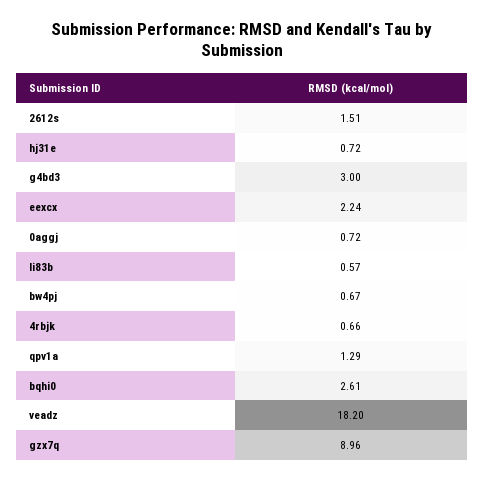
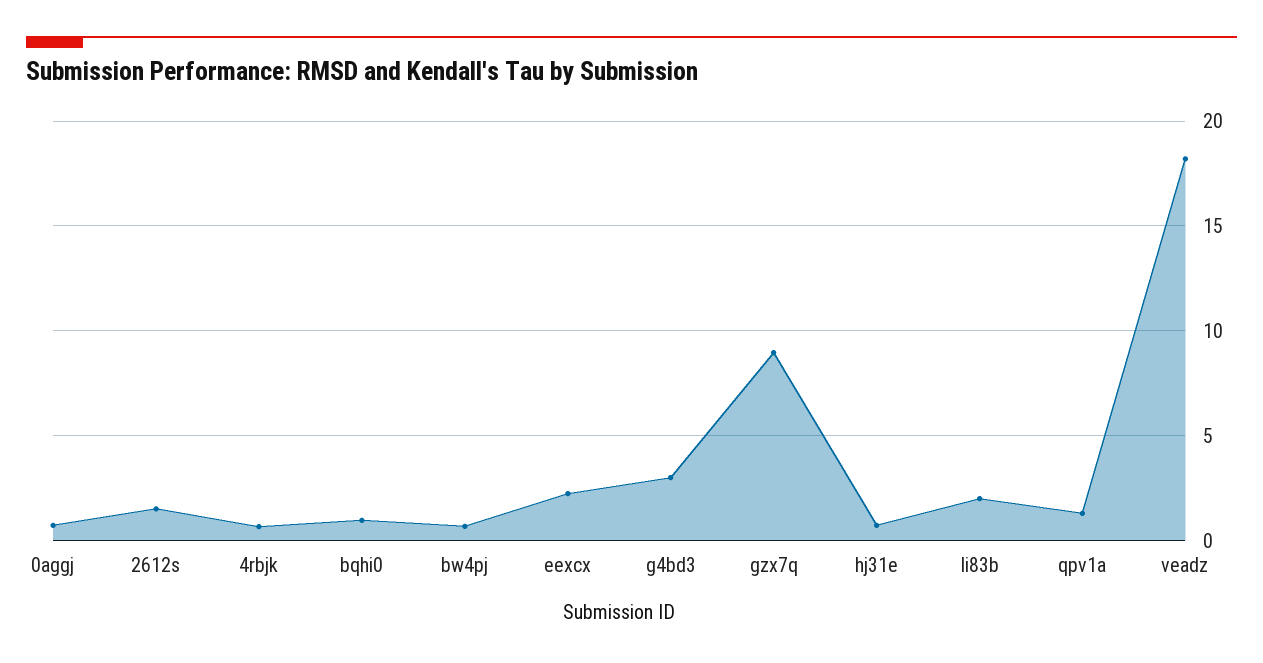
  {
    "2612s": 1.51,
    "hj31e": 0.72,
    "g4bd3": 3,
    "eexcx": 2.24,
    "0aggj": 0.72,
-   "li83b": 0.57,
+   "li83b": 2,
    "bw4pj": 0.67,
    "4rbjk": 0.66,
    "qpv1a": 1.29,
-   "bqhi0": 2.61,
+   "bqhi0": 1,
    "veadz": 18.2,
    "gzx7q": 8.96
  }

